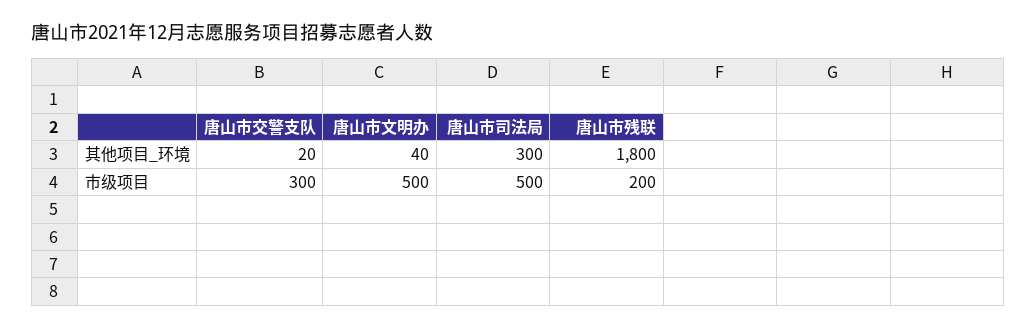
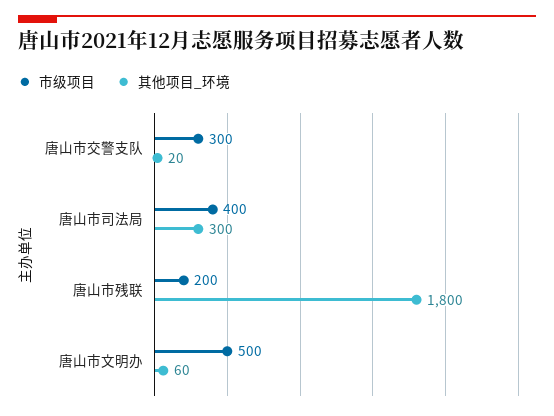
  {
    "其他项目_环境": {
      "唐山市交警支队": 20,
-     "唐山市文明办": 40,
+     "唐山市文明办": 60,
      "唐山市司法局": 300,
      "唐山市残联": 1800
    },
    "市级项目": {
      "唐山市交警支队": 300,
      "唐山市文明办": 500,
-     "唐山市司法局": 500,
+     "唐山市司法局": 400,
      "唐山市残联": 200
    }
  }

